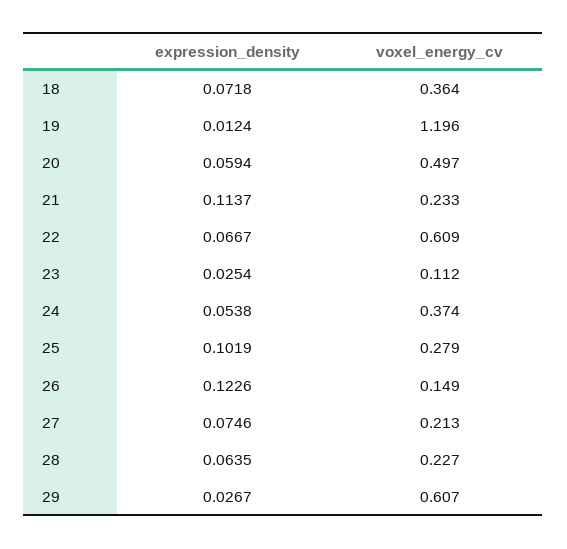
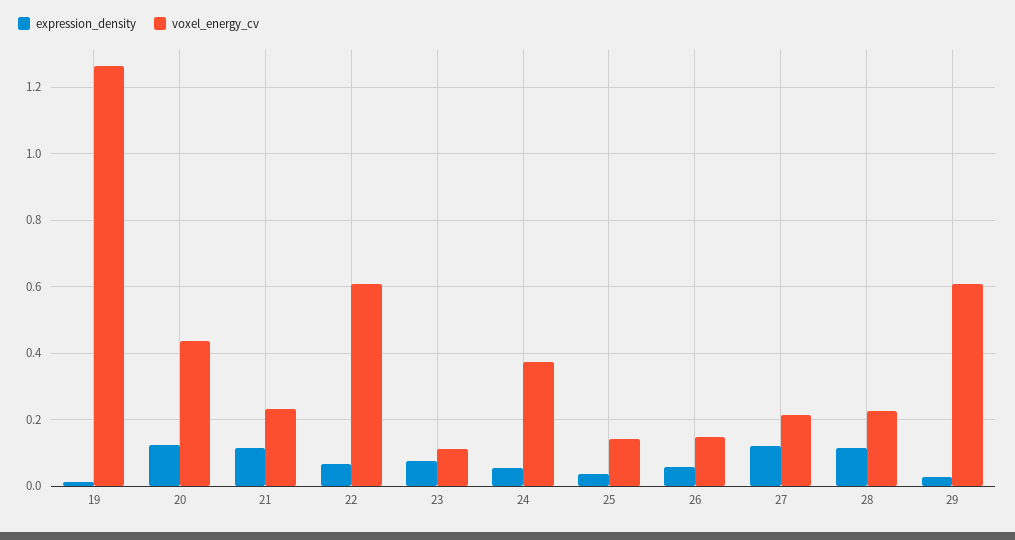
  {
    "expression_density": {
-     "18": 0.0718,
      "19": 0.0124,
-     "20": 0.0594,
+     "20": 0.12,
      "21": 0.1137,
      "22": 0.0667,
-     "23": 0.0254,
+     "23": 0.08,
      "24": 0.0538,
-     "25": 0.1019,
+     "25": 0.04,
-     "26": 0.1226,
+     "26": 0.06,
-     "27": 0.0746,
+     "27": 0.12,
-     "28": 0.0635,
+     "28": 0.12,
      "29": 0.0267
    },
    "voxel_energy_cv": {
-     "18": 0.364,
-     "19": 1.196,
+     "19": 1.26,
-     "20": 0.497,
+     "20": 0.44,
      "21": 0.233,
      "22": 0.609,
      "23": 0.112,
      "24": 0.374,
-     "25": 0.279,
+     "25": 0.14,
      "26": 0.149,
      "27": 0.213,
      "28": 0.227,
      "29": 0.607
    }
  }

